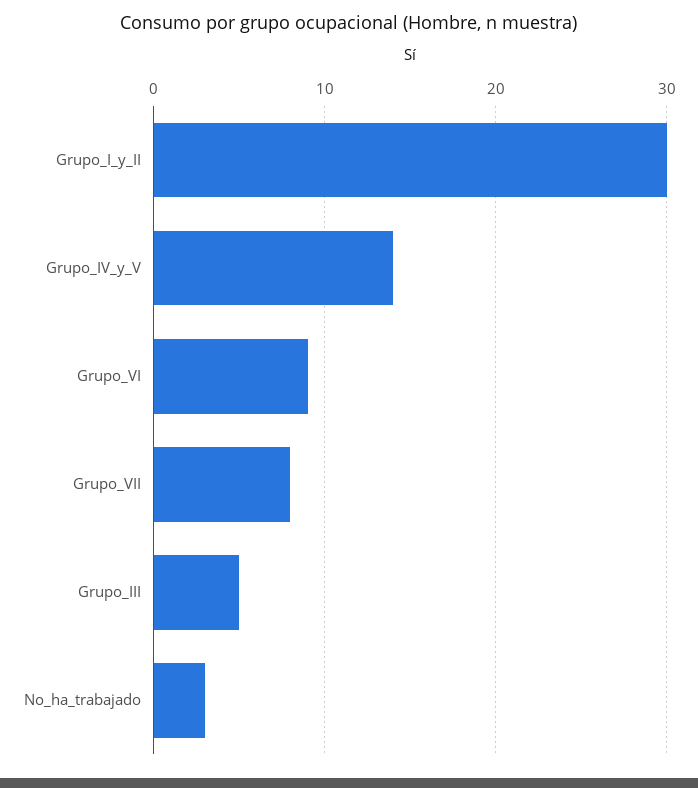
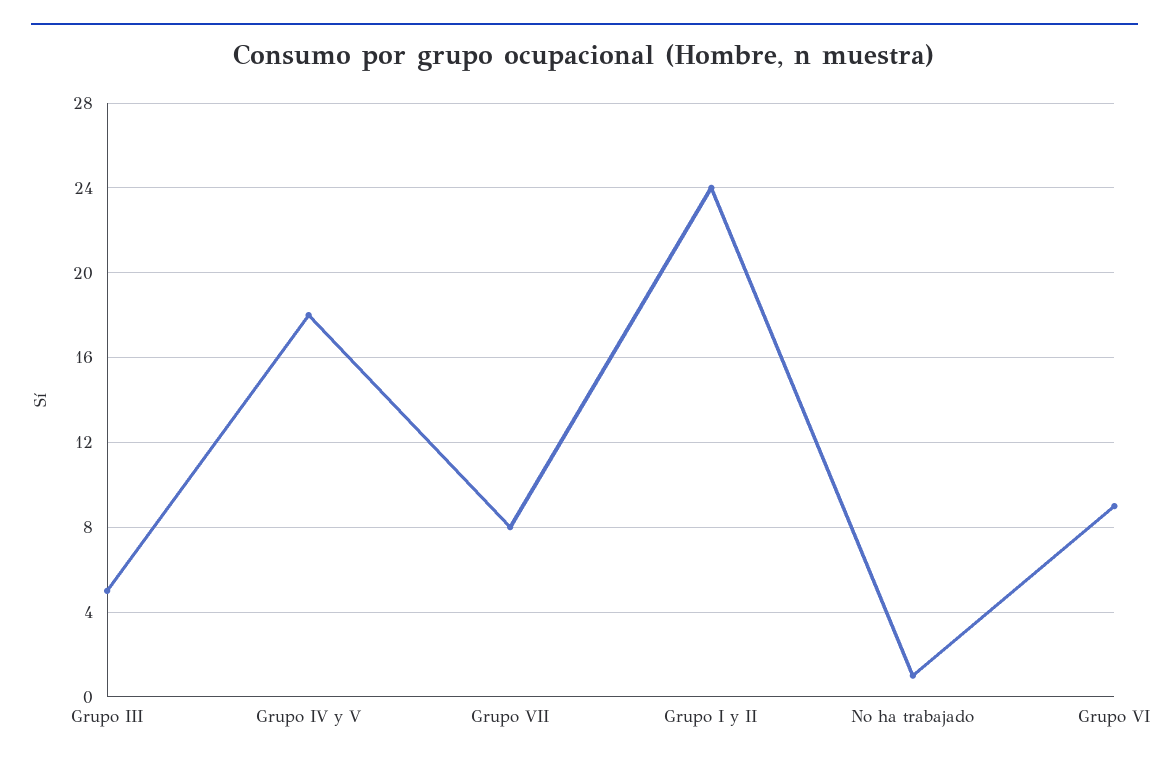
  {
-   "Grupo_I_y_II": 30,
+   "Grupo_I_y_II": 24,
-   "Grupo_IV_y_V": 14,
+   "Grupo_IV_y_V": 18,
    "Grupo_VI": 9,
    "Grupo_VII": 8,
    "Grupo_III": 5,
-   "No_ha_trabajado": 3
+   "No_ha_trabajado": 1
  }

